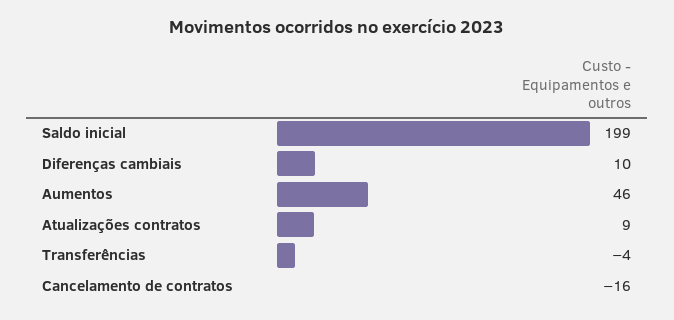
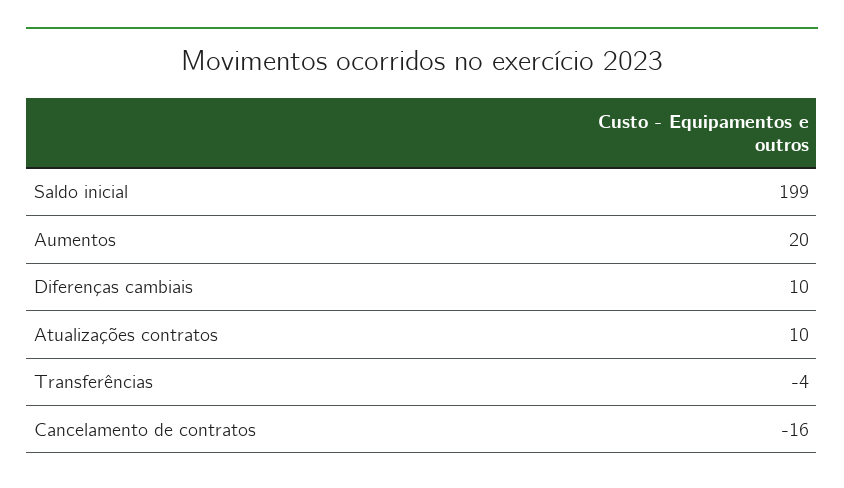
  {
    "Saldo inicial": 199,
    "Diferenças cambiais": 10,
-   "Aumentos": 46,
+   "Aumentos": 20,
-   "Atualizações contratos": 9,
+   "Atualizações contratos": 10,
    "Transferências": -4,
    "Cancelamento de contratos": -16
  }

